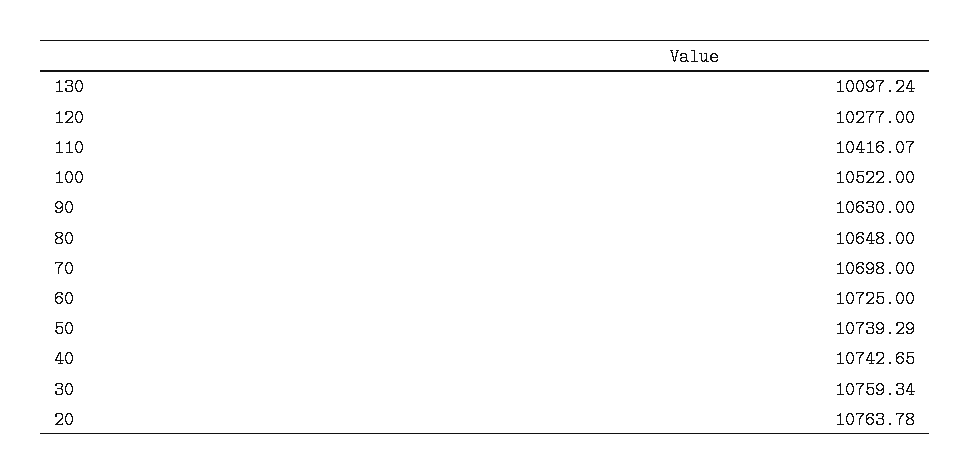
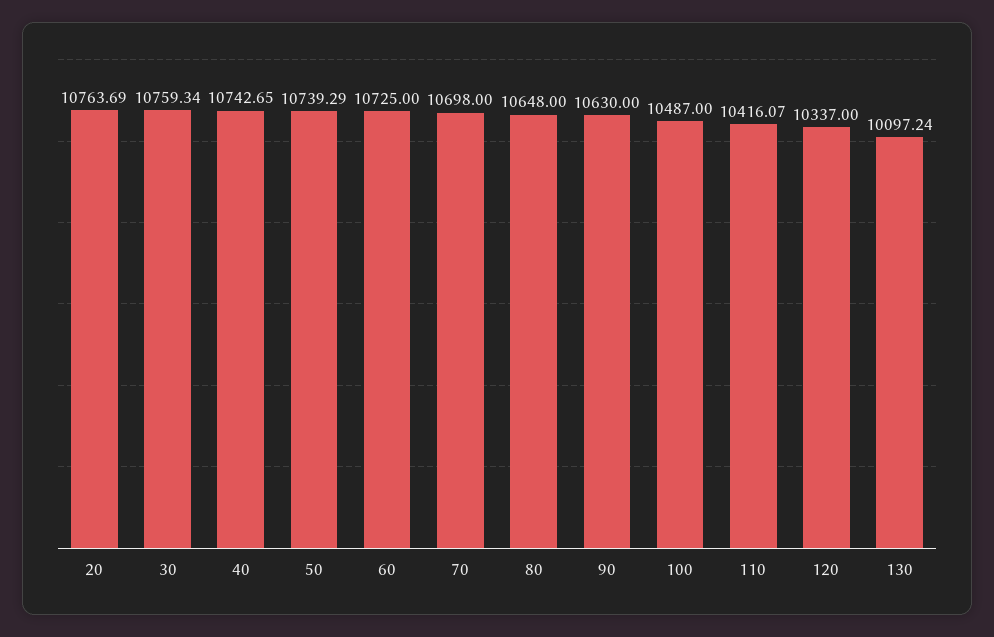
  {
    "130": 10097.24,
-   "120": 10277,
+   "120": 10337,
    "110": 10416.07,
-   "100": 10522,
+   "100": 10487,
    "90": 10630,
    "80": 10648,
    "70": 10698,
    "60": 10725,
    "50": 10739.29,
    "40": 10742.65,
    "30": 10759.34,
-   "20": 10763.78
+   "20": 10763.69
  }

